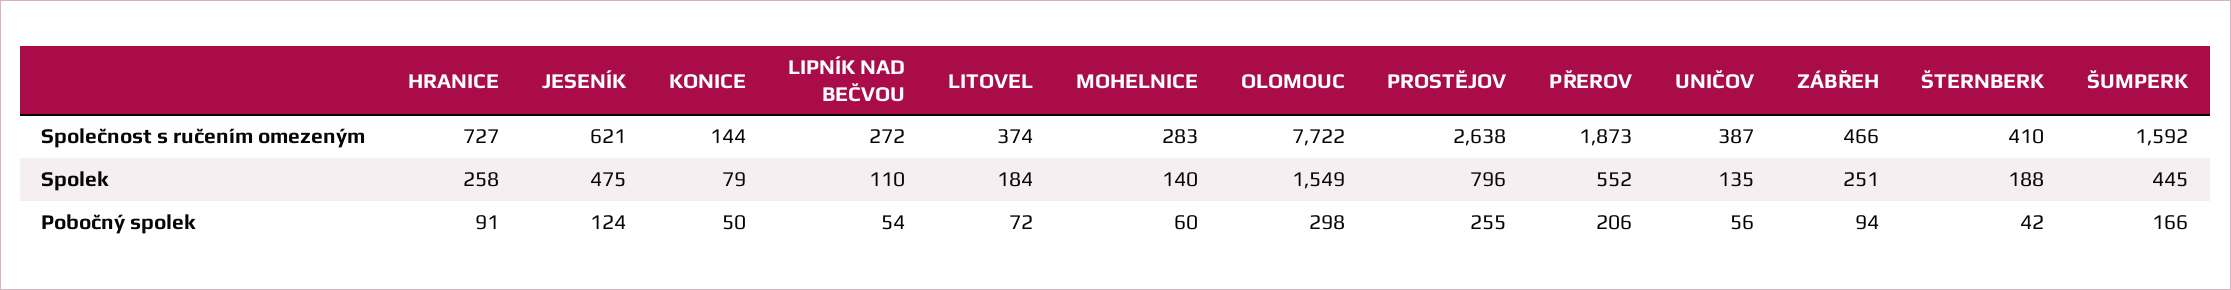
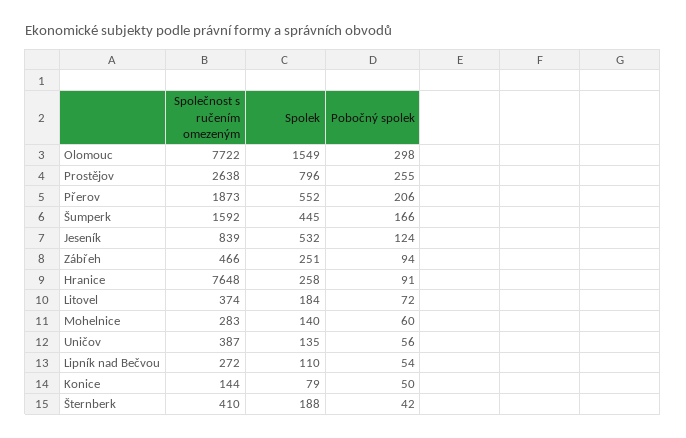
  {
    "HRANICE": {
-     "Společnost s ručením omezeným": 727,
+     "Společnost s ručením omezeným": 7648,
      "Spolek": 258,
      "Pobočný spolek": 91
    },
    "JESENÍK": {
-     "Společnost s ručením omezeným": 621,
+     "Společnost s ručením omezeným": 839,
-     "Spolek": 475,
+     "Spolek": 532,
      "Pobočný spolek": 124
    },
    "KONICE": {
      "Společnost s ručením omezeným": 144,
      "Spolek": 79,
      "Pobočný spolek": 50
    },
    "LIPNÍK NAD BEČVOU": {
      "Společnost s ručením omezeným": 272,
      "Spolek": 110,
      "Pobočný spolek": 54
    },
    "LITOVEL": {
      "Společnost s ručením omezeným": 374,
      "Spolek": 184,
      "Pobočný spolek": 72
    },
    "MOHELNICE": {
      "Společnost s ručením omezeným": 283,
      "Spolek": 140,
      "Pobočný spolek": 60
    },
    "OLOMOUC": {
      "Společnost s ručením omezeným": 7722,
      "Spolek": 1549,
      "Pobočný spolek": 298
    },
    "PROSTĚJOV": {
      "Společnost s ručením omezeným": 2638,
      "Spolek": 796,
      "Pobočný spolek": 255
    },
    "PŘEROV": {
      "Společnost s ručením omezeným": 1873,
      "Spolek": 552,
      "Pobočný spolek": 206
    },
    "UNIČOV": {
      "Společnost s ručením omezeným": 387,
      "Spolek": 135,
      "Pobočný spolek": 56
    },
    "ZÁBŘEH": {
      "Společnost s ručením omezeným": 466,
      "Spolek": 251,
      "Pobočný spolek": 94
    },
    "ŠTERNBERK": {
      "Společnost s ručením omezeným": 410,
      "Spolek": 188,
      "Pobočný spolek": 42
    },
    "ŠUMPERK": {
      "Společnost s ručením omezeným": 1592,
      "Spolek": 445,
      "Pobočný spolek": 166
    }
  }

